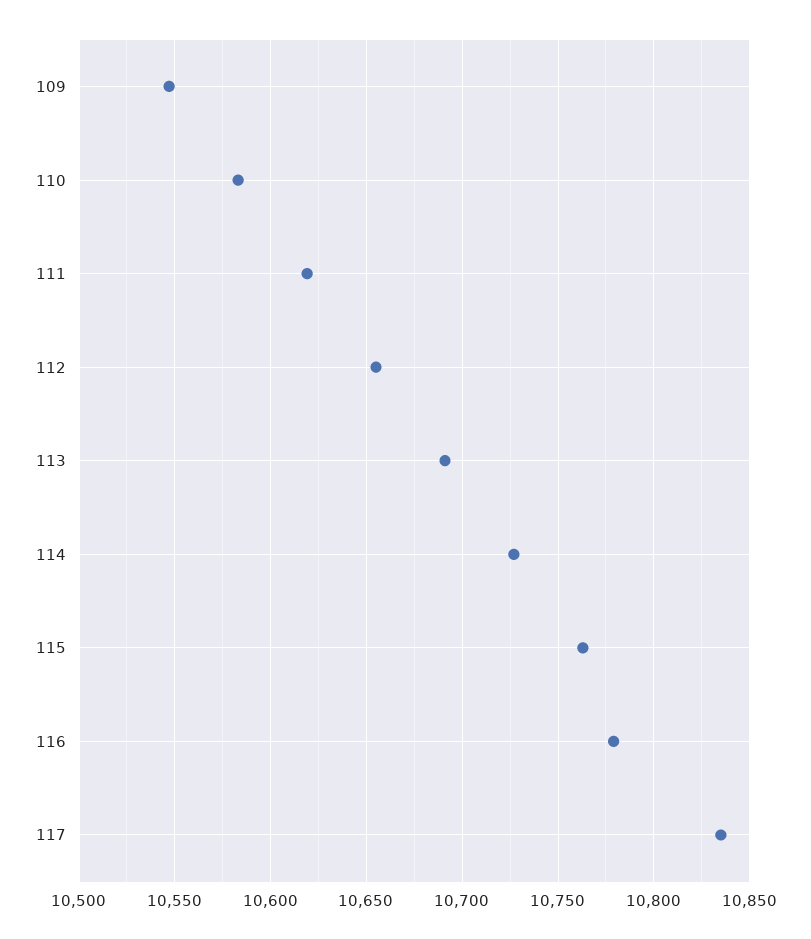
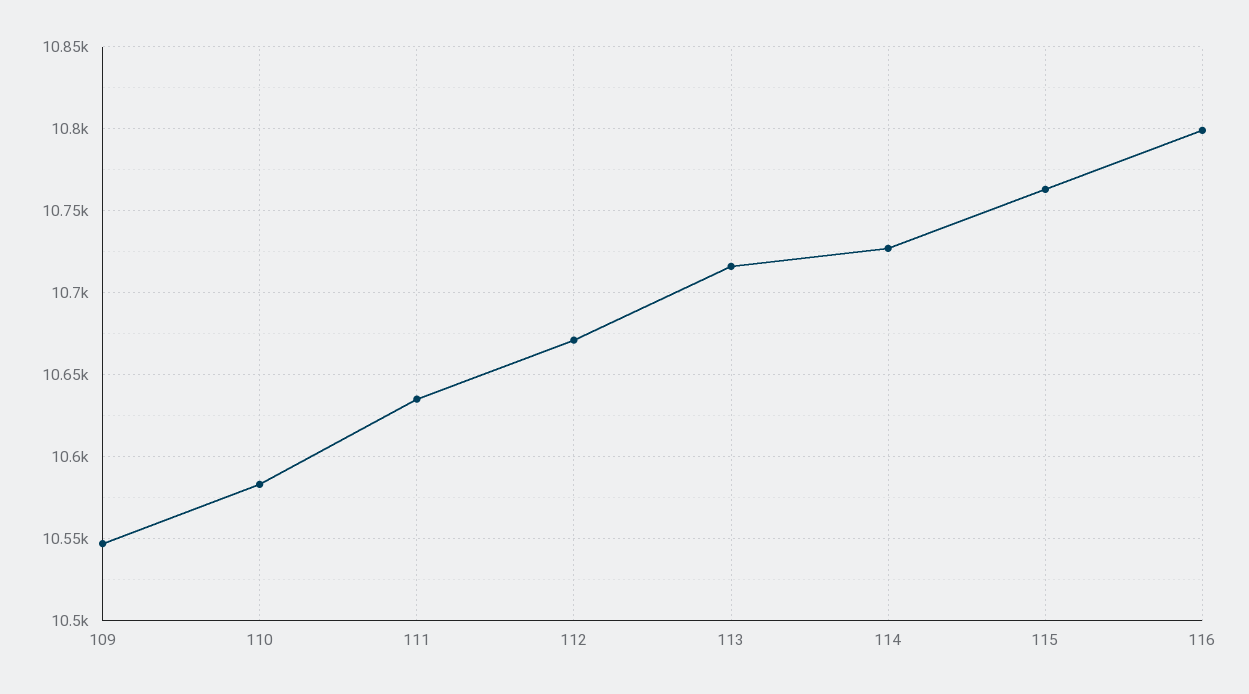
  {
    "109": 10545,
    "110": 10585,
-   "111": 10620,
+   "111": 10635,
-   "112": 10655,
+   "112": 10670,
-   "113": 10690,
+   "113": 10715,
    "114": 10725,
    "115": 10765,
-   "116": 10780,
+   "116": 10800
-   "117": 10835
  }

